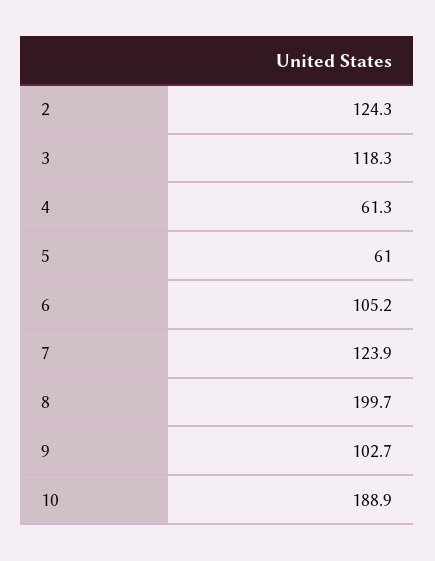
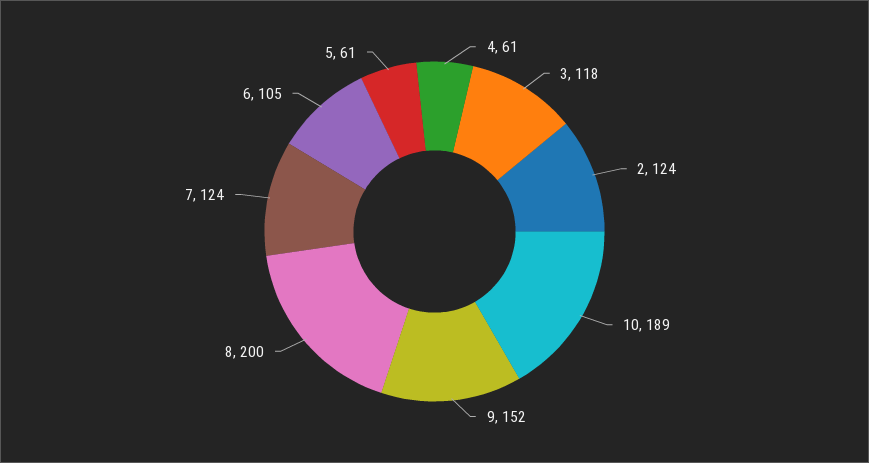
  {
    "2": 124.3,
    "3": 118.3,
    "4": 61.3,
    "5": 61,
    "6": 105.2,
    "7": 123.9,
    "8": 199.7,
-   "9": 102.7,
+   "9": 152,
    "10": 188.9
  }

